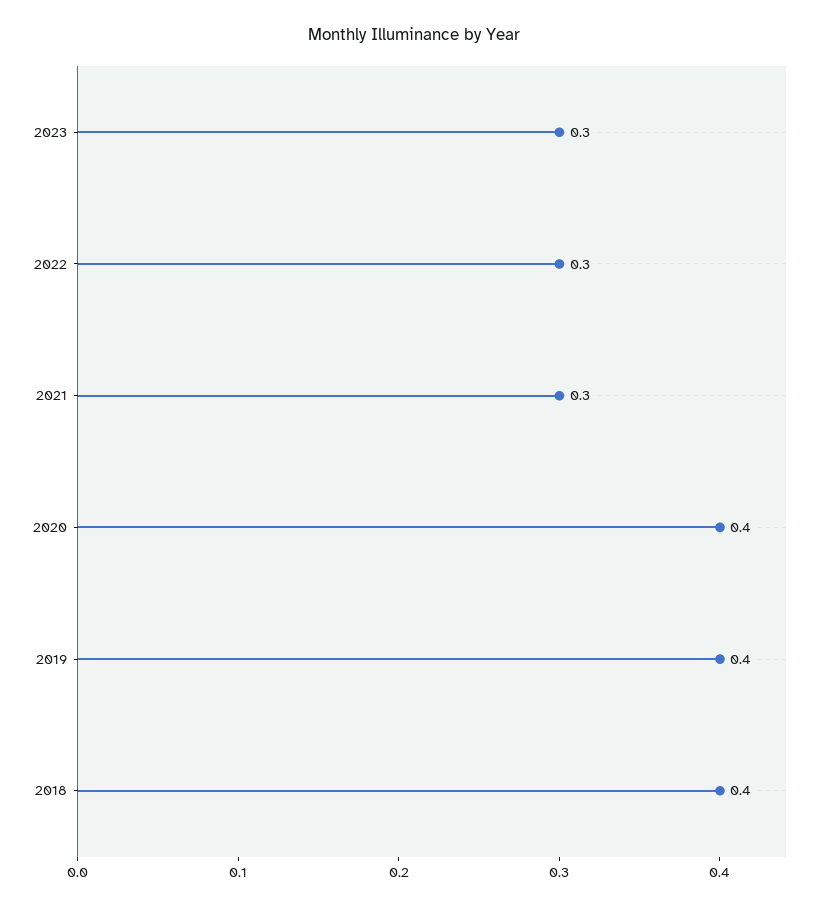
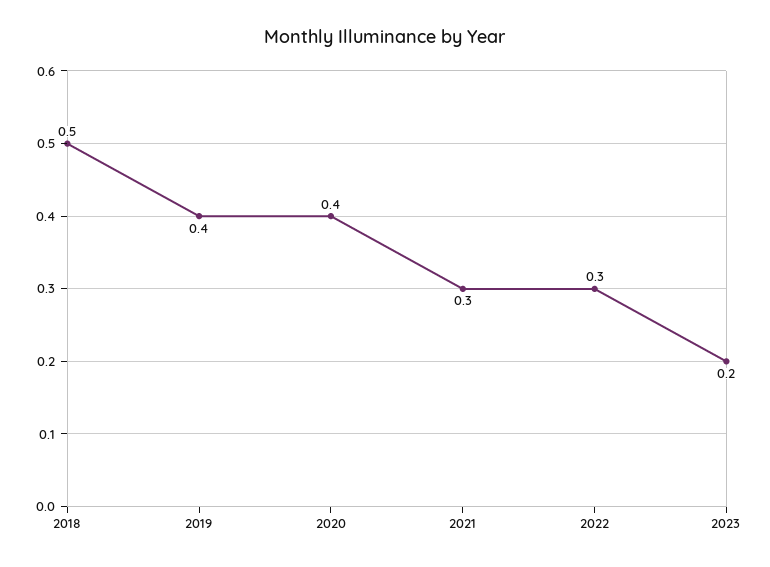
  {
-   "2023": 0.3,
+   "2023": 0.2,
    "2022": 0.3,
    "2021": 0.3,
    "2020": 0.4,
    "2019": 0.4,
-   "2018": 0.4
+   "2018": 0.5
  }

